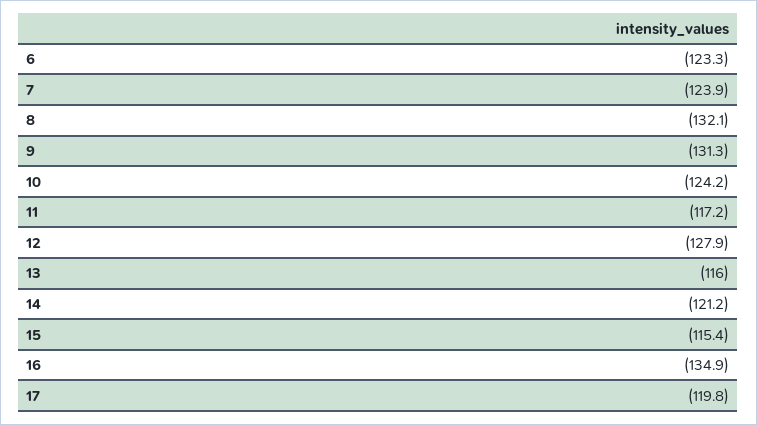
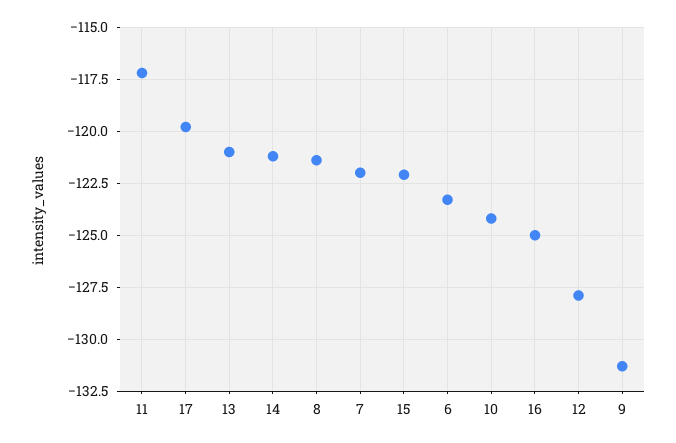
  {
    "6": -123.3,
-   "7": -123.9,
+   "7": -122,
-   "8": -132.1,
+   "8": -121.5,
    "9": -131.3,
    "10": -124.2,
    "11": -117.2,
    "12": -127.9,
-   "13": -116,
+   "13": -121,
    "14": -121.2,
-   "15": -115.4,
+   "15": -122,
-   "16": -134.9,
+   "16": -125,
    "17": -119.8
  }

